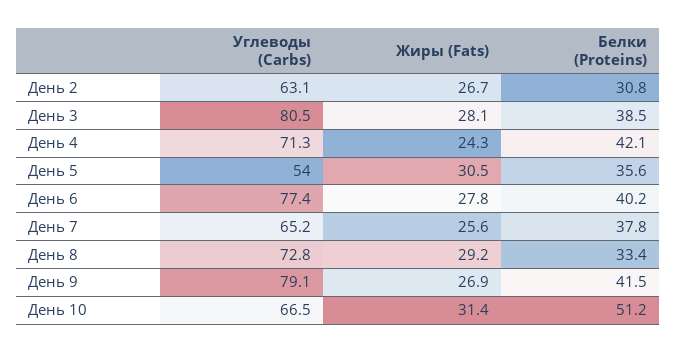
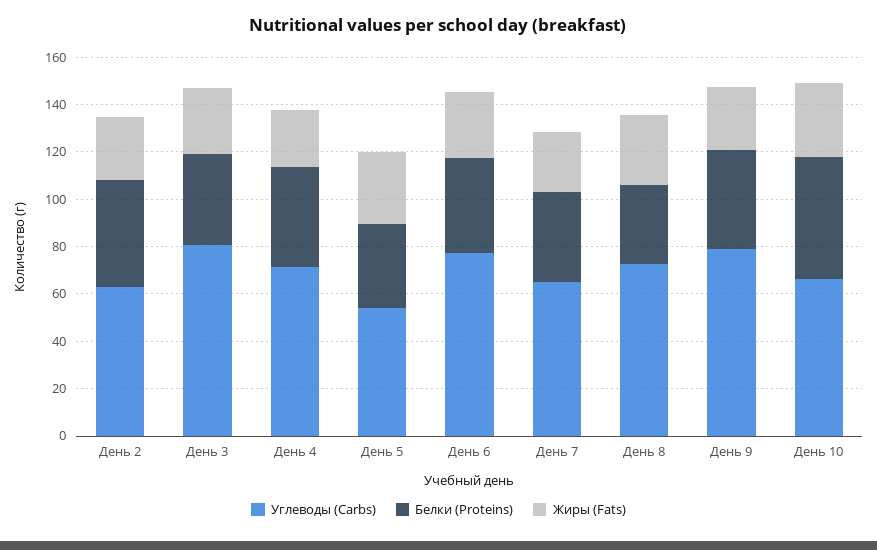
  {
    "Углеводы (Carbs)": {
      "День 2": 63.1,
      "День 3": 80.5,
      "День 4": 71.3,
      "День 5": 54,
      "День 6": 77.4,
      "День 7": 65.2,
      "День 8": 72.8,
      "День 9": 79.1,
      "День 10": 66.5
    },
    "Жиры (Fats)": {
      "День 2": 26.7,
      "День 3": 28.1,
      "День 4": 24.3,
      "День 5": 30.5,
      "День 6": 27.8,
      "День 7": 25.6,
      "День 8": 29.2,
      "День 9": 26.9,
      "День 10": 31.4
    },
    "Белки (Proteins)": {
-     "День 2": 30.8,
+     "День 2": 45,
      "День 3": 38.5,
      "День 4": 42.1,
      "День 5": 35.6,
      "День 6": 40.2,
      "День 7": 37.8,
      "День 8": 33.4,
      "День 9": 41.5,
      "День 10": 51.2
    }
  }

